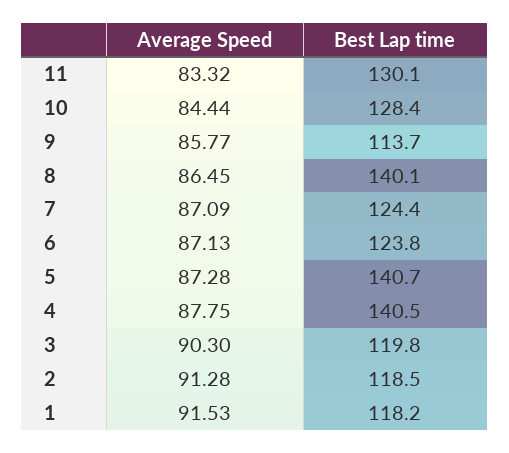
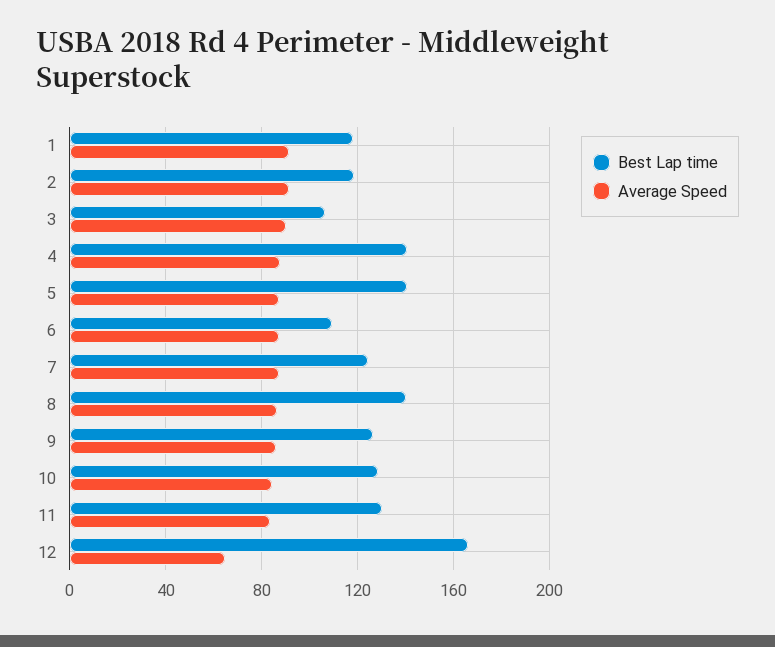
  {
    "Average Speed": {
      "11": 83.32,
      "10": 84.44,
      "9": 85.77,
      "8": 86.45,
      "7": 87.09,
      "6": 87.13,
      "5": 87.28,
      "4": 87.75,
      "3": 90.3,
      "2": 91.28,
-     "1": 91.53
+     "1": 91.53,
+     "12": 65
    },
    "Best Lap time": {
      "11": 130.1,
      "10": 128.4,
-     "9": 113.7,
+     "9": 125,
      "8": 140.1,
      "7": 124.4,
-     "6": 123.8,
+     "6": 110,
      "5": 140.7,
      "4": 140.5,
-     "3": 119.8,
+     "3": 105,
      "2": 118.5,
-     "1": 118.2
+     "1": 118.2,
+     "12": 165
    }
  }

